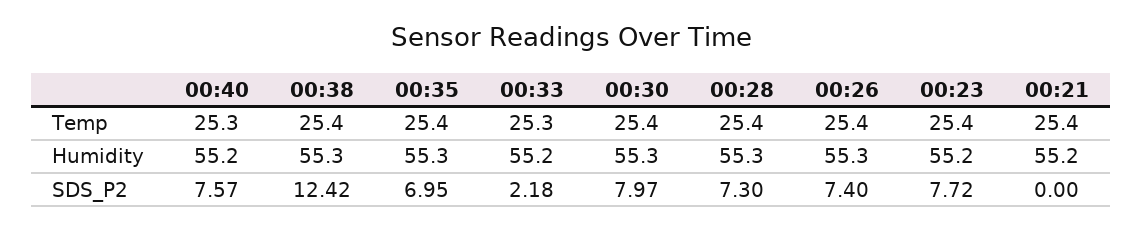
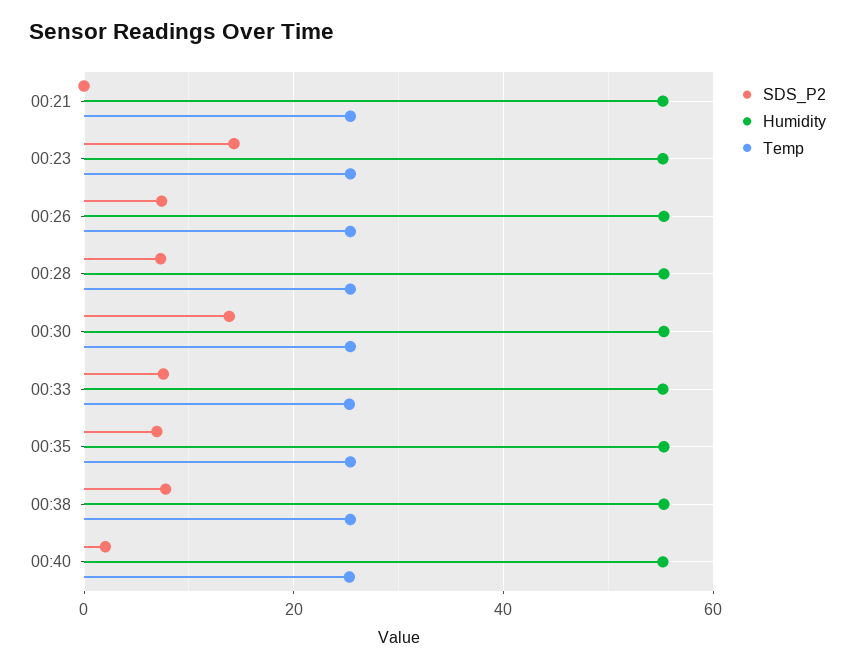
  {
    "Temp": {
      "00:40": 25.3,
      "00:38": 25.4,
      "00:35": 25.4,
      "00:33": 25.3,
      "00:30": 25.4,
      "00:28": 25.4,
      "00:26": 25.4,
      "00:23": 25.4,
      "00:21": 25.4
    },
    "Humidity": {
      "00:40": 55.2,
      "00:38": 55.3,
      "00:35": 55.3,
      "00:33": 55.2,
      "00:30": 55.3,
      "00:28": 55.3,
      "00:26": 55.3,
      "00:23": 55.2,
      "00:21": 55.2
    },
    "SDS_P2": {
-     "00:40": 7.57,
+     "00:40": 2,
-     "00:38": 12.42,
+     "00:38": 8,
      "00:35": 6.95,
-     "00:33": 2.18,
+     "00:33": 8,
-     "00:30": 7.97,
+     "00:30": 14,
      "00:28": 7.3,
      "00:26": 7.4,
-     "00:23": 7.72,
+     "00:23": 14,
      "00:21": 0
    }
  }

